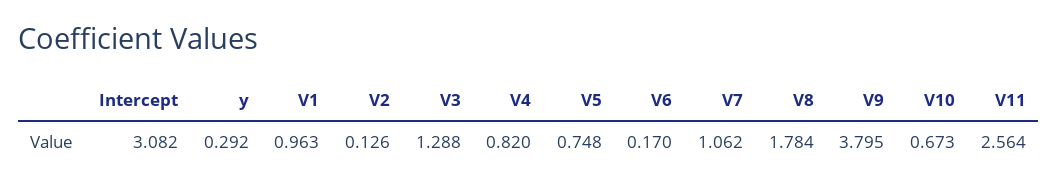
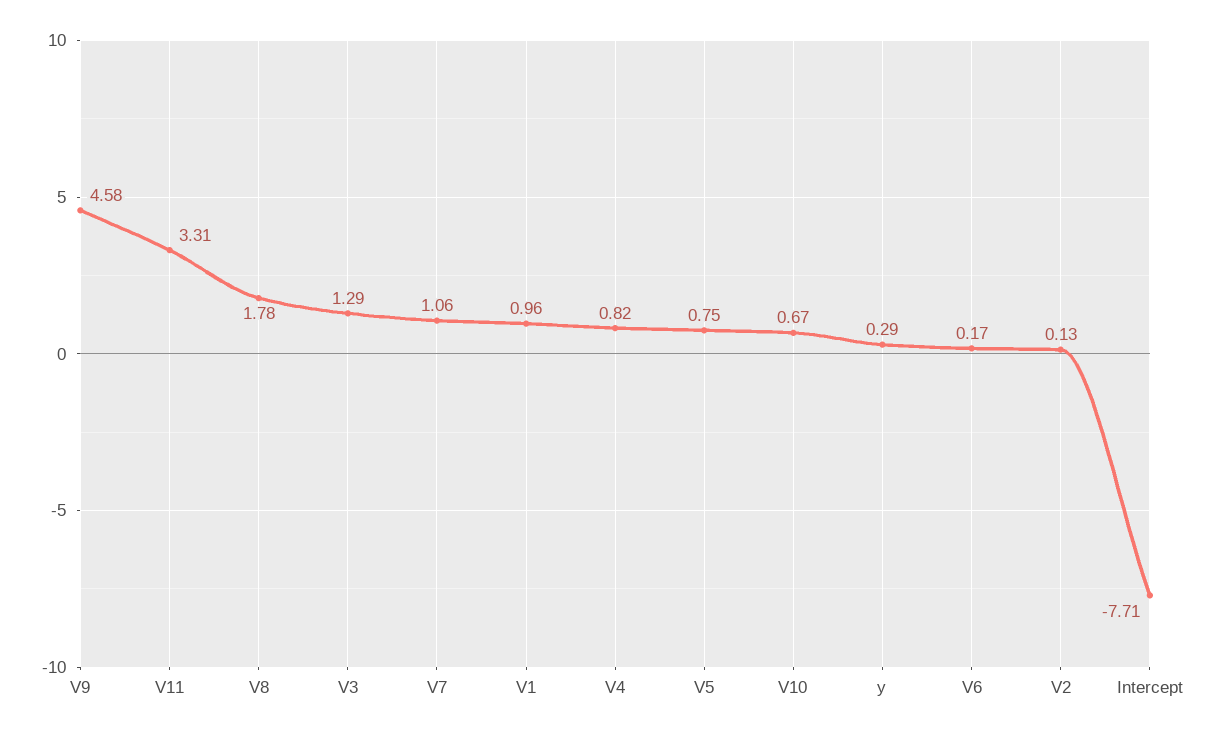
  {
-   "Intercept": 3.082,
+   "Intercept": -7.71,
    "y": 0.292,
    "V1": 0.963,
    "V2": 0.126,
    "V3": 1.288,
    "V4": 0.82,
    "V5": 0.748,
    "V6": 0.17,
    "V7": 1.062,
    "V8": 1.784,
-   "V9": 3.795,
+   "V9": 4.58,
    "V10": 0.673,
-   "V11": 2.564
+   "V11": 3.31
  }

